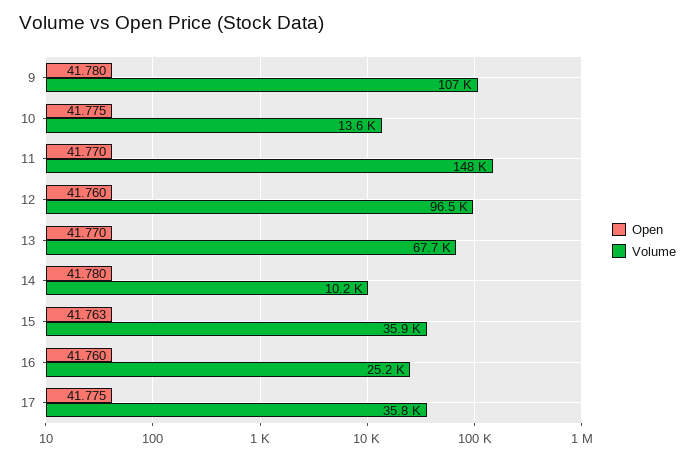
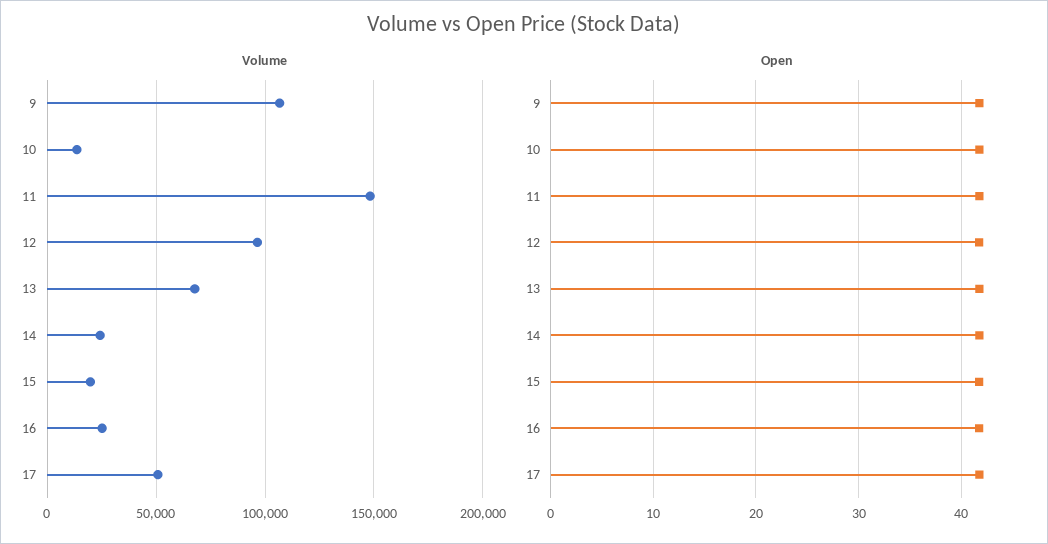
  {
    "Open": {
      "9": 41.78,
      "10": 41.775,
      "11": 41.77,
      "12": 41.76,
      "13": 41.77,
      "14": 41.78,
      "15": 41.763,
      "16": 41.76,
      "17": 41.775
    },
    "Volume": {
      "9": 107000,
      "10": 13600,
      "11": 148000,
      "12": 96500,
      "13": 67700,
-     "14": 10200,
+     "14": 25000,
-     "15": 35900,
+     "15": 20000,
      "16": 25200,
-     "17": 35800
+     "17": 50000
    }
  }

